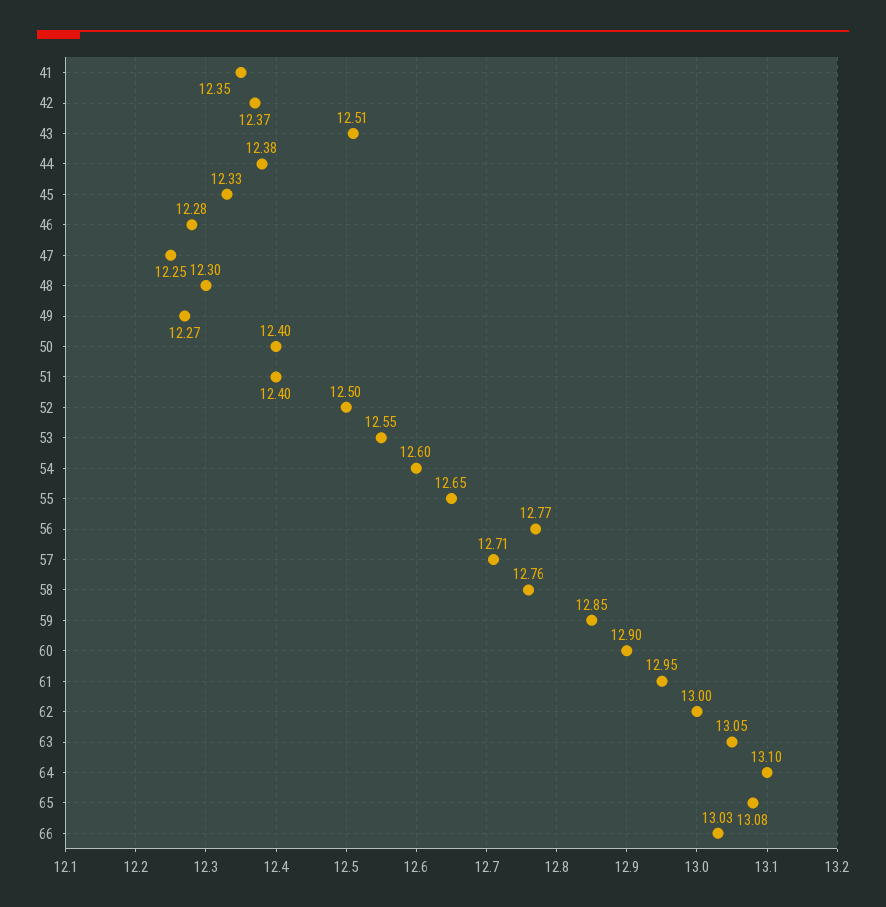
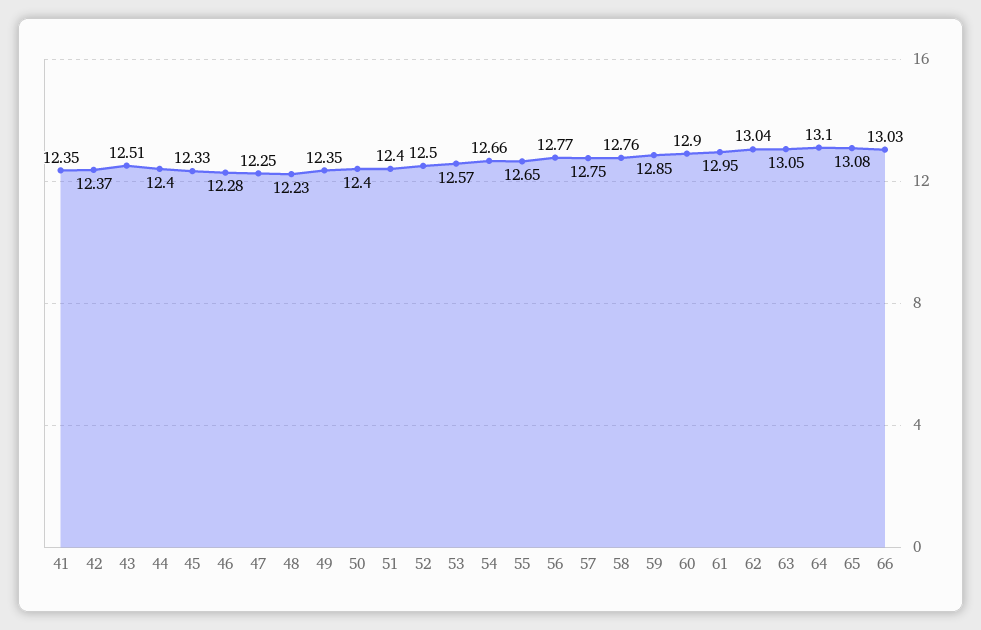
  {
    "41": 12.35,
    "42": 12.37,
    "43": 12.51,
-   "44": 12.38,
+   "44": 12.4,
    "45": 12.33,
    "46": 12.28,
    "47": 12.25,
-   "48": 12.3,
+   "48": 12.23,
-   "49": 12.27,
+   "49": 12.35,
    "50": 12.4,
    "51": 12.4,
    "52": 12.5,
-   "53": 12.55,
+   "53": 12.57,
-   "54": 12.6,
+   "54": 12.66,
    "55": 12.65,
    "56": 12.77,
-   "57": 12.71,
+   "57": 12.75,
    "58": 12.76,
    "59": 12.85,
    "60": 12.9,
    "61": 12.95,
-   "62": 13,
+   "62": 13.04,
    "63": 13.05,
    "64": 13.1,
    "65": 13.08,
    "66": 13.03
  }

